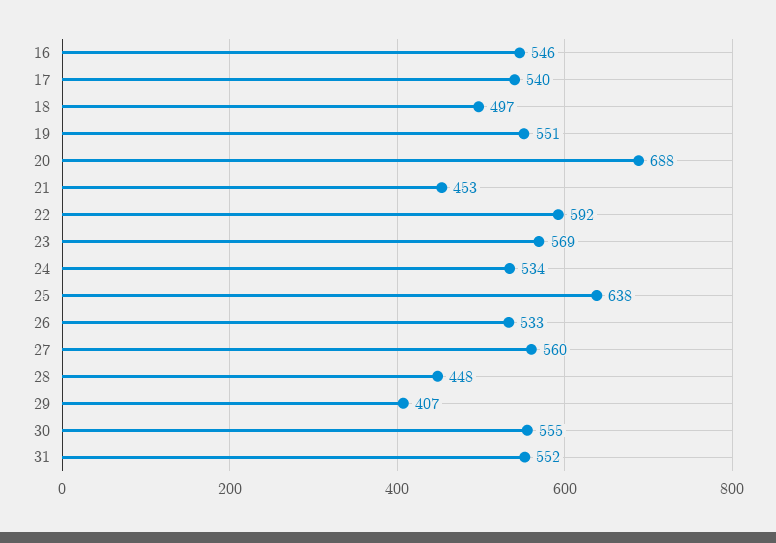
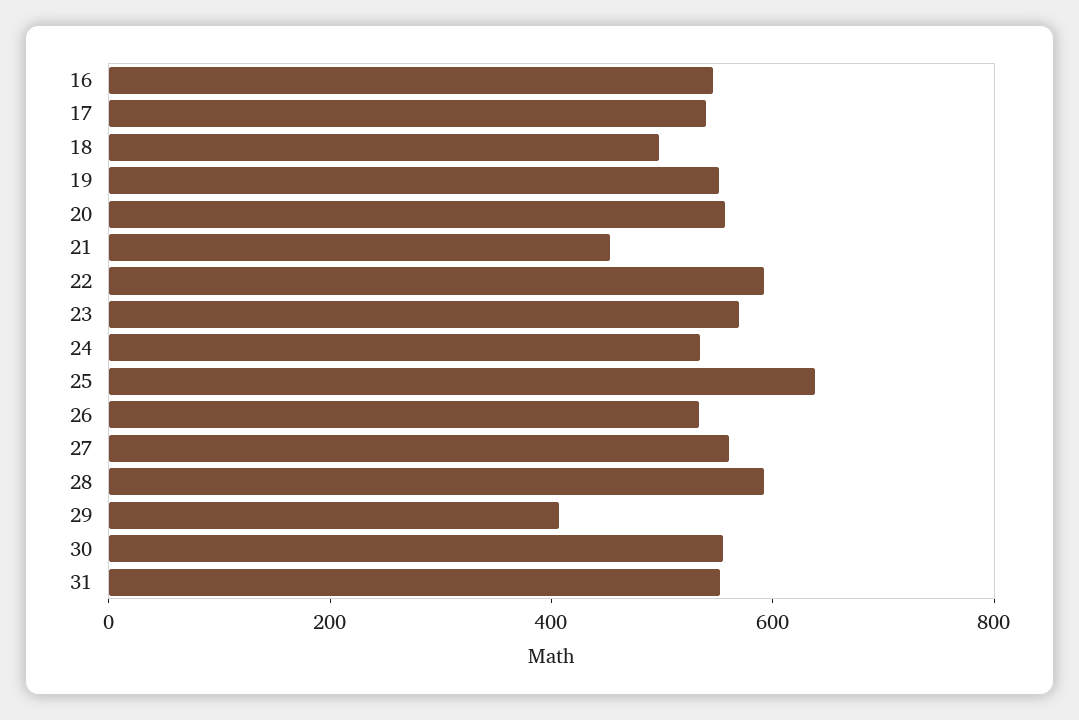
  {
    "16": 546,
    "17": 540,
    "18": 497,
    "19": 551,
-   "20": 688,
+   "20": 550,
    "21": 453,
    "22": 592,
    "23": 569,
    "24": 534,
    "25": 638,
    "26": 533,
    "27": 560,
-   "28": 448,
+   "28": 600,
    "29": 407,
    "30": 555,
    "31": 552
  }

